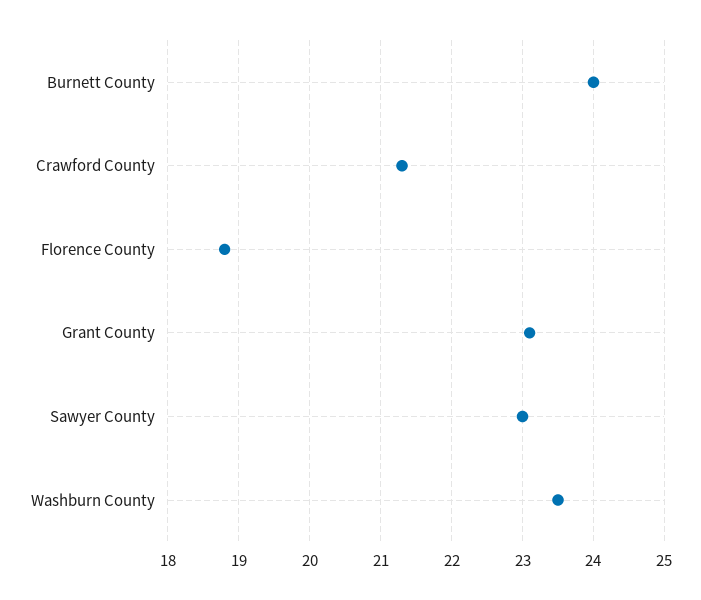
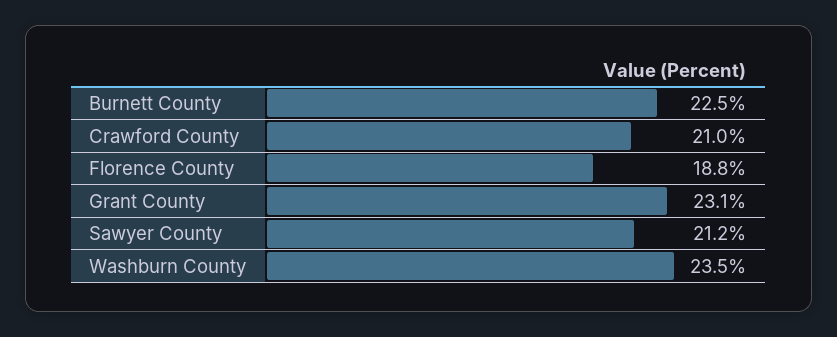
  {
-   "Burnett County": 24,
+   "Burnett County": 22.5,
-   "Crawford County": 21.3,
+   "Crawford County": 21,
    "Florence County": 18.8,
    "Grant County": 23.1,
-   "Sawyer County": 23,
+   "Sawyer County": 21.2,
    "Washburn County": 23.5
  }

